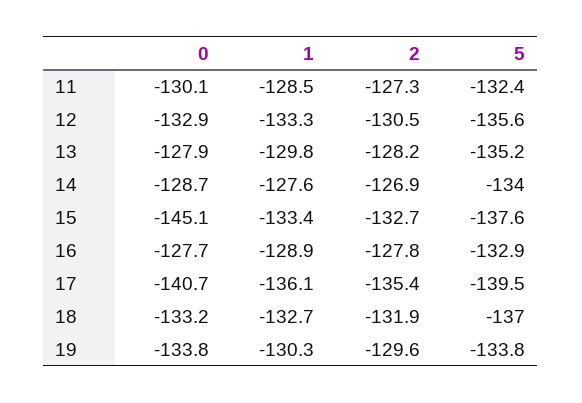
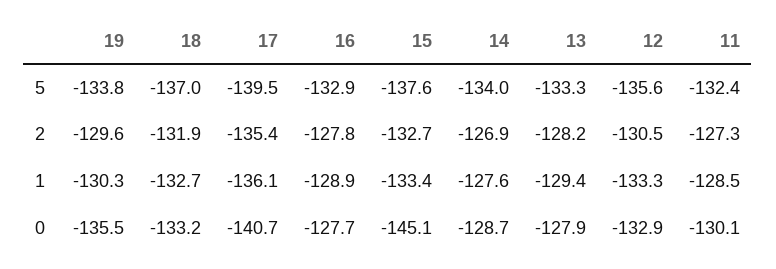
  {
    "0": {
      "11": -130.1,
      "12": -132.9,
      "13": -127.9,
      "14": -128.7,
      "15": -145.1,
      "16": -127.7,
      "17": -140.7,
      "18": -133.2,
-     "19": -133.8
+     "19": -135.5
    },
    "1": {
      "11": -128.5,
      "12": -133.3,
-     "13": -129.8,
+     "13": -129.4,
      "14": -127.6,
      "15": -133.4,
      "16": -128.9,
      "17": -136.1,
      "18": -132.7,
      "19": -130.3
    },
    "2": {
      "11": -127.3,
      "12": -130.5,
      "13": -128.2,
      "14": -126.9,
      "15": -132.7,
      "16": -127.8,
      "17": -135.4,
      "18": -131.9,
      "19": -129.6
    },
    "5": {
      "11": -132.4,
      "12": -135.6,
-     "13": -135.2,
+     "13": -133.3,
      "14": -134,
      "15": -137.6,
      "16": -132.9,
      "17": -139.5,
      "18": -137,
      "19": -133.8
    }
  }

